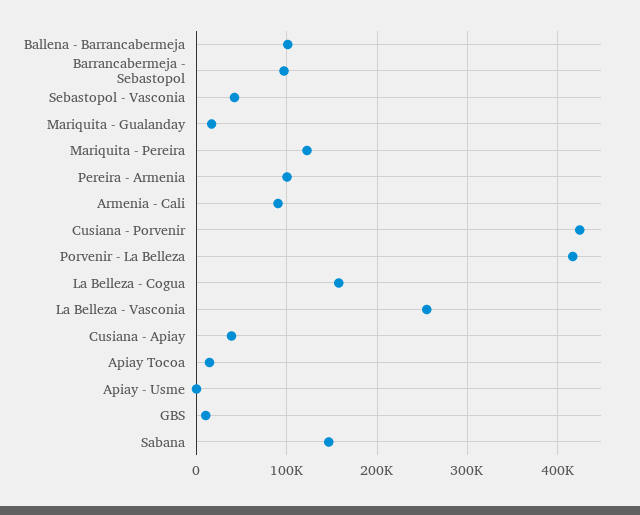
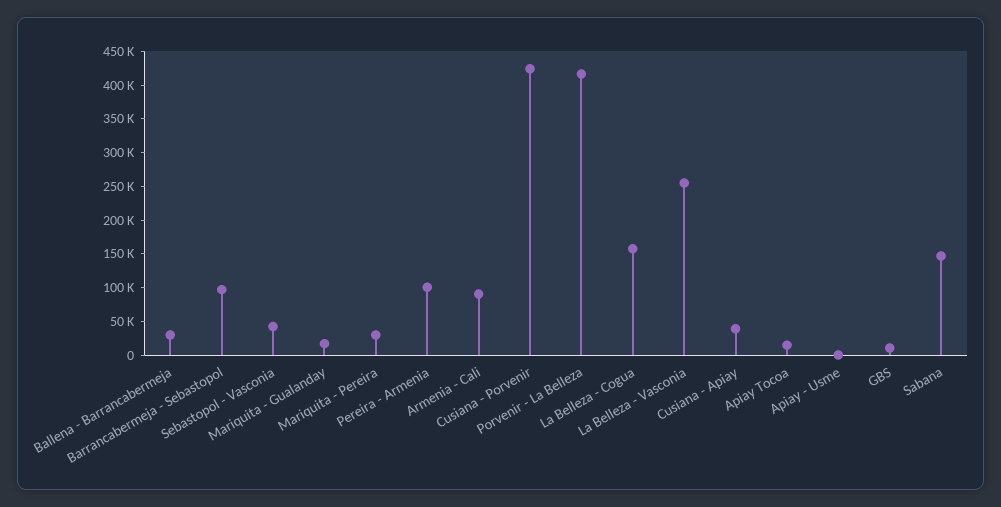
  {
-   "Ballena - Barrancabermeja": 100000,
+   "Ballena - Barrancabermeja": 25000,
    "Barrancabermeja - Sebastopol": 100000,
    "Sebastopol - Vasconia": 40000,
    "Mariquita - Gualanday": 20000,
-   "Mariquita - Pereira": 120000,
+   "Mariquita - Pereira": 25000,
    "Pereira - Armenia": 100000,
    "Armenia - Cali": 90000,
    "Cusiana - Porvenir": 420000,
    "Porvenir - La Belleza": 420000,
    "La Belleza - Cogua": 160000,
    "La Belleza - Vasconia": 250000,
    "Cusiana - Apiay": 40000,
    "Apiay Tocoa": 10000,
    "Apiay - Usme": 0,
    "GBS": 10000,
    "Sabana": 150000
  }

